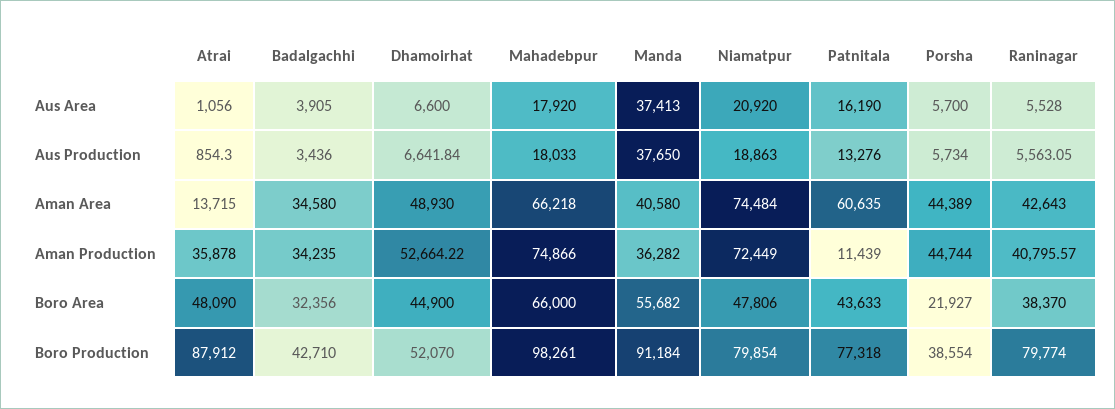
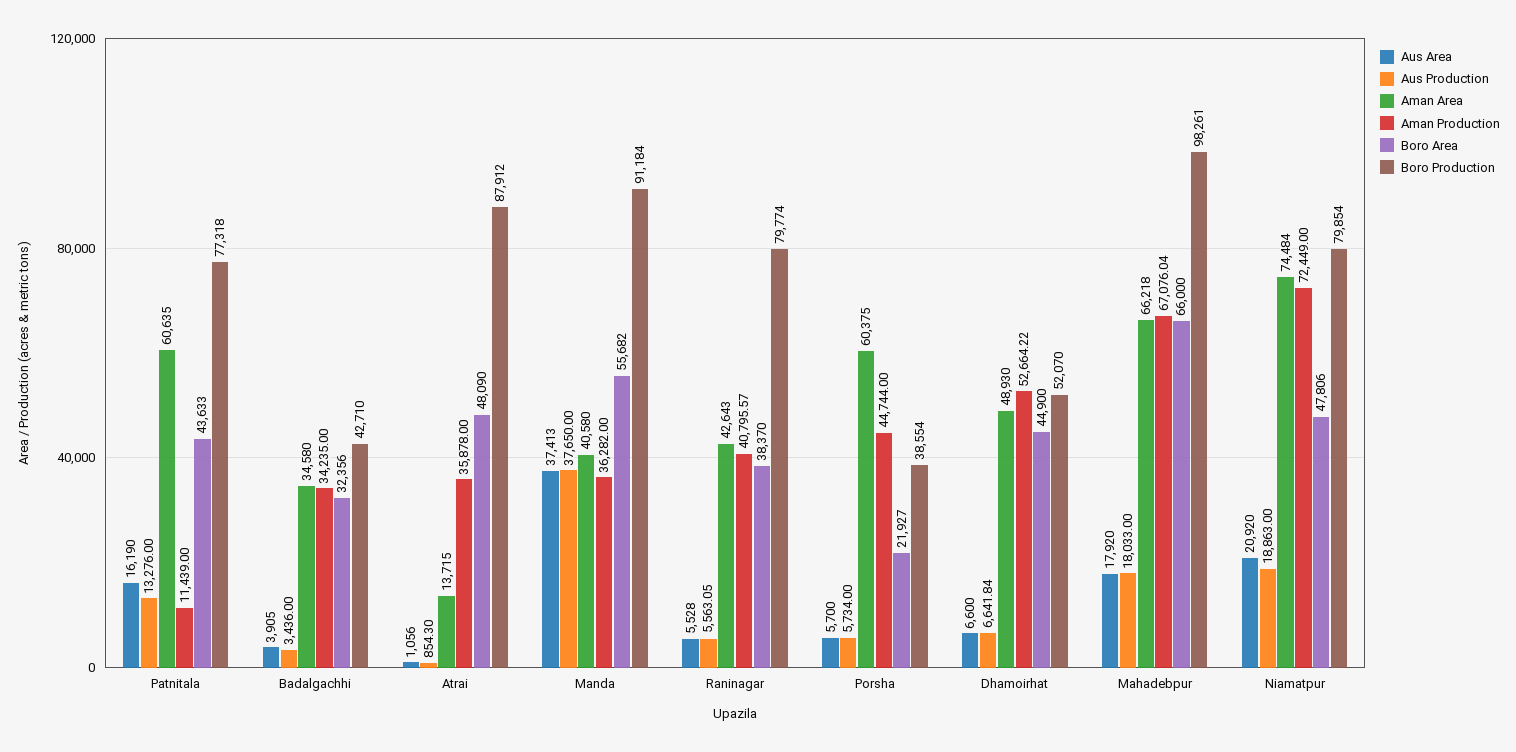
  {
    "Aus Area": {
      "Atrai": 1056,
      "Badalgachhi": 3905,
      "Dhamoirhat": 6600,
      "Mahadebpur": 17920,
      "Manda": 37413,
      "Niamatpur": 20920,
      "Patnitala": 16190,
      "Porsha": 5700,
      "Raninagar": 5528
    },
    "Aus Production": {
      "Atrai": 854.3,
      "Badalgachhi": 3436,
      "Dhamoirhat": 6641.84,
      "Mahadebpur": 18033,
      "Manda": 37650,
      "Niamatpur": 18863,
      "Patnitala": 13276,
      "Porsha": 5734,
      "Raninagar": 5563.05
    },
    "Aman Area": {
      "Atrai": 13715,
      "Badalgachhi": 34580,
      "Dhamoirhat": 48930,
      "Mahadebpur": 66218,
      "Manda": 40580,
      "Niamatpur": 74484,
      "Patnitala": 60635,
-     "Porsha": 44389,
+     "Porsha": 60375,
      "Raninagar": 42643
    },
    "Aman Production": {
      "Atrai": 35878,
      "Badalgachhi": 34235,
      "Dhamoirhat": 52664.22,
-     "Mahadebpur": 74866,
+     "Mahadebpur": 67076.04,
      "Manda": 36282,
      "Niamatpur": 72449,
      "Patnitala": 11439,
      "Porsha": 44744,
      "Raninagar": 40795.57
    },
    "Boro Area": {
      "Atrai": 48090,
      "Badalgachhi": 32356,
      "Dhamoirhat": 44900,
      "Mahadebpur": 66000,
      "Manda": 55682,
      "Niamatpur": 47806,
      "Patnitala": 43633,
      "Porsha": 21927,
      "Raninagar": 38370
    },
    "Boro Production": {
      "Atrai": 87912,
      "Badalgachhi": 42710,
      "Dhamoirhat": 52070,
      "Mahadebpur": 98261,
      "Manda": 91184,
      "Niamatpur": 79854,
      "Patnitala": 77318,
      "Porsha": 38554,
      "Raninagar": 79774
    }
  }

